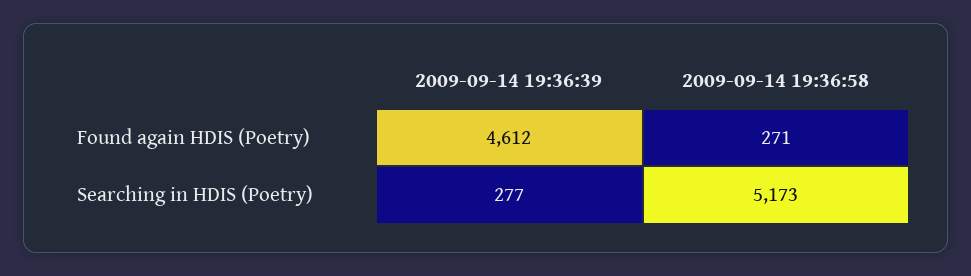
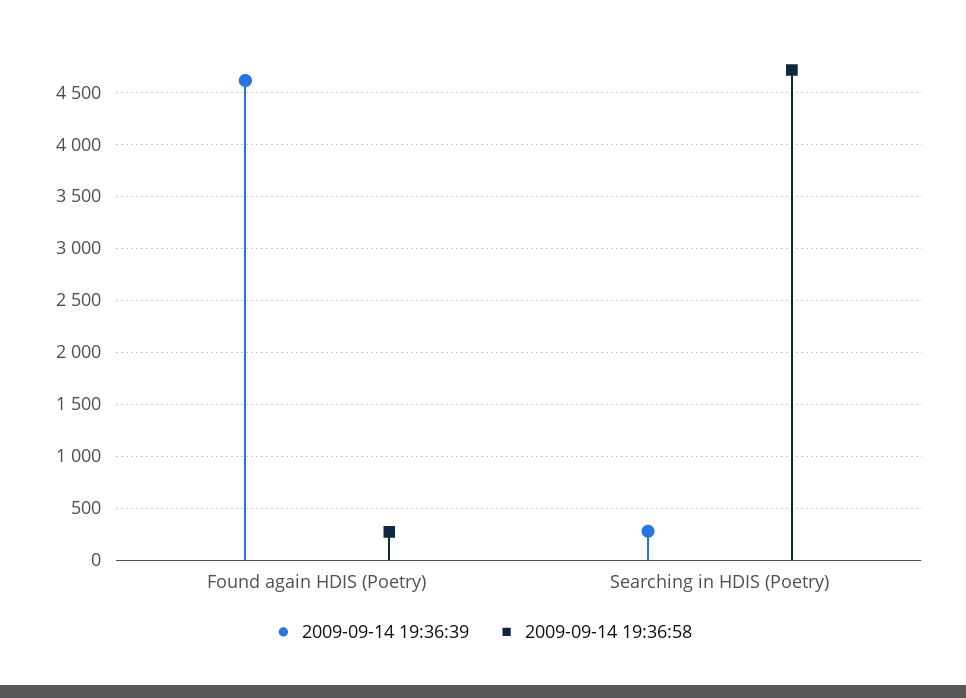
  {
    "2009-09-14 19:36:39": {
      "Found again HDIS (Poetry)": 4612,
      "Searching in HDIS (Poetry)": 277
    },
    "2009-09-14 19:36:58": {
      "Found again HDIS (Poetry)": 271,
-     "Searching in HDIS (Poetry)": 5173
+     "Searching in HDIS (Poetry)": 4700
    }
  }

